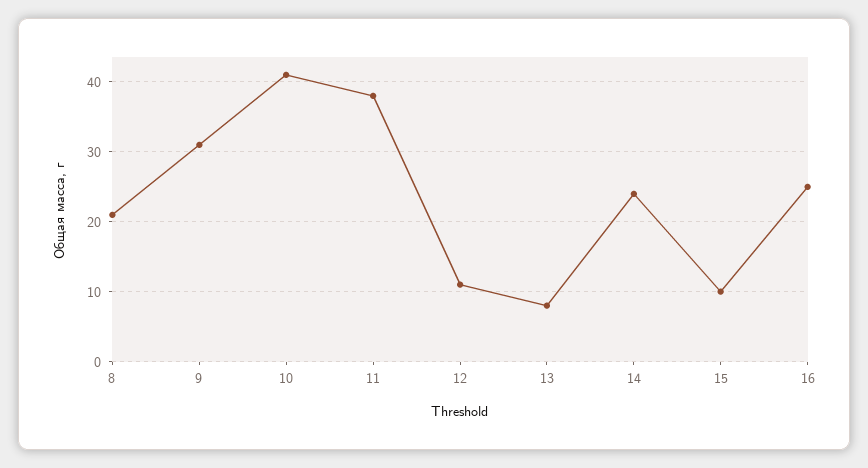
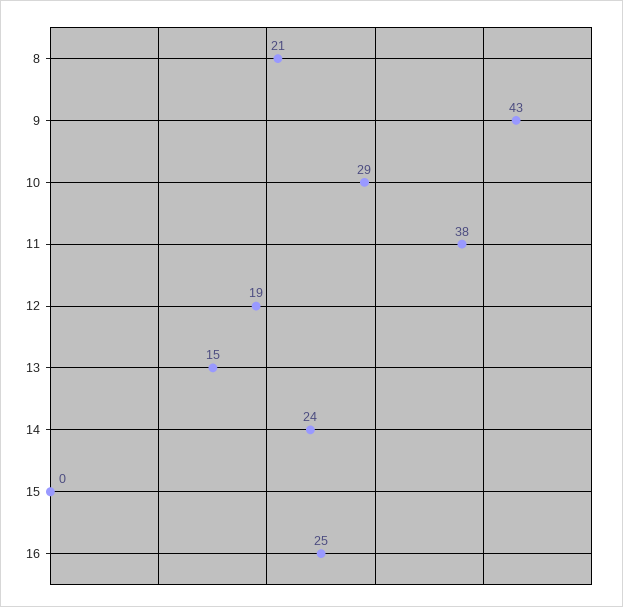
  {
    "8": 21,
-   "9": 31,
+   "9": 43,
-   "10": 41,
+   "10": 29,
    "11": 38,
-   "12": 11,
+   "12": 19,
-   "13": 8,
+   "13": 15,
    "14": 24,
-   "15": 10,
+   "15": 0,
    "16": 25
  }

